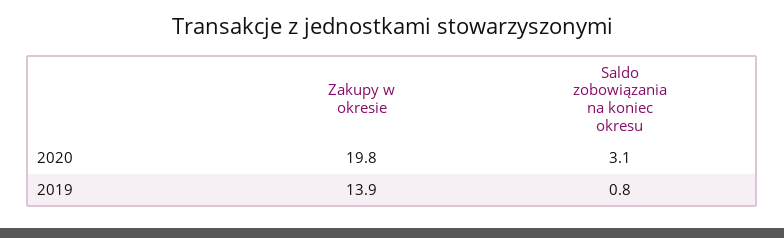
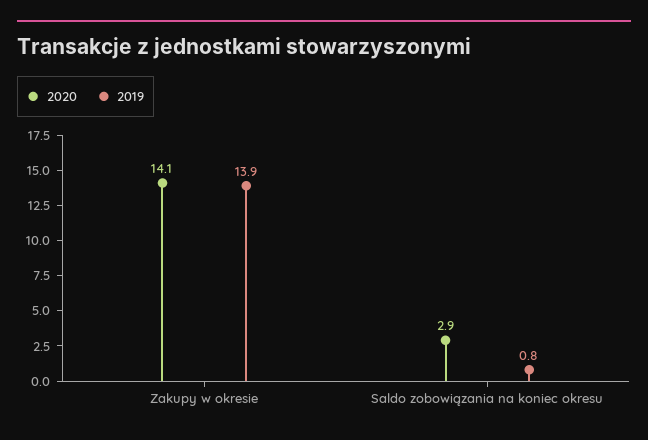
  {
    "2020": {
-     "Zakupy w okresie": 19.8,
+     "Zakupy w okresie": 14.1,
-     "Saldo zobowiązania na koniec okresu": 3.1
+     "Saldo zobowiązania na koniec okresu": 2.9
    },
    "2019": {
      "Zakupy w okresie": 13.9,
      "Saldo zobowiązania na koniec okresu": 0.8
    }
  }

